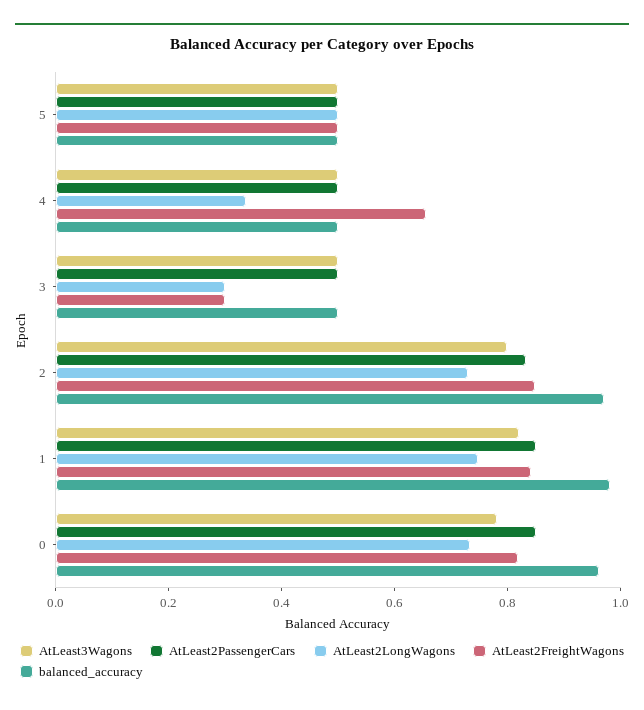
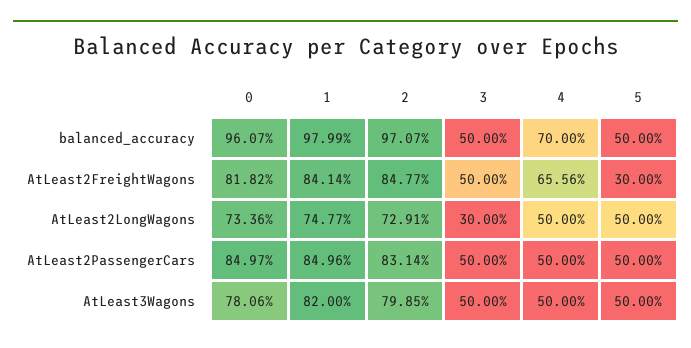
  {
    "AtLeast3Wagons": {
      "5": 0.5,
      "4": 0.5,
      "3": 0.5,
      "2": 0.7985,
      "1": 0.82,
      "0": 0.7806
    },
    "AtLeast2PassengerCars": {
      "5": 0.5,
      "4": 0.5,
      "3": 0.5,
      "2": 0.8314,
      "1": 0.8496,
      "0": 0.8497
    },
    "AtLeast2LongWagons": {
      "5": 0.5,
-     "4": 0.35,
+     "4": 0.5,
      "3": 0.3,
      "2": 0.7291,
      "1": 0.7477,
      "0": 0.7336
    },
    "AtLeast2FreightWagons": {
-     "5": 0.5,
+     "5": 0.3,
      "4": 0.6556,
-     "3": 0.3,
+     "3": 0.5,
      "2": 0.8477,
      "1": 0.8414,
      "0": 0.8182
    },
    "balanced_accuracy": {
      "5": 0.5,
-     "4": 0.5,
+     "4": 0.7,
      "3": 0.5,
      "2": 0.9707,
      "1": 0.9799,
      "0": 0.9607
    }
  }

